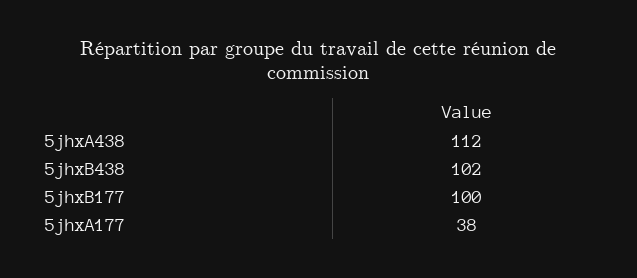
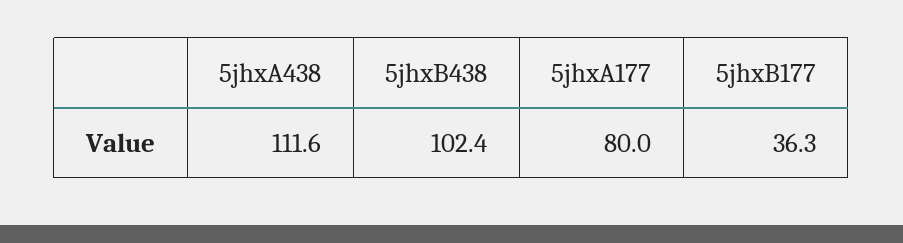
  {
    "5jhxA438": 111.6,
    "5jhxB438": 102.4,
-   "5jhxB177": 100,
+   "5jhxB177": 36.3,
-   "5jhxA177": 38
+   "5jhxA177": 80
  }

